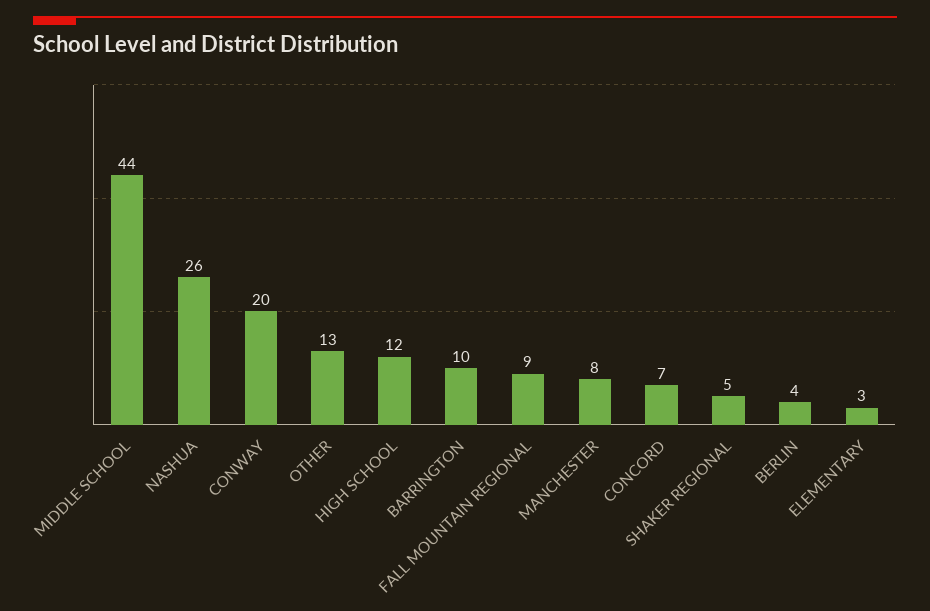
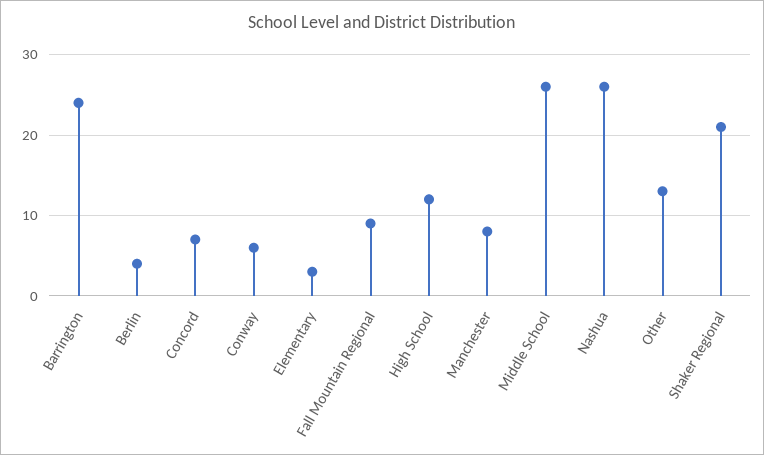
  {
-   "MIDDLE SCHOOL": 44,
+   "MIDDLE SCHOOL": 26,
    "NASHUA": 26,
-   "CONWAY": 20,
+   "CONWAY": 6,
    "OTHER": 13,
    "HIGH SCHOOL": 12,
-   "BARRINGTON": 10,
+   "BARRINGTON": 24,
    "FALL MOUNTAIN REGIONAL": 9,
    "MANCHESTER": 8,
    "CONCORD": 7,
-   "SHAKER REGIONAL": 5,
+   "SHAKER REGIONAL": 21,
    "BERLIN": 4,
    "ELEMENTARY": 3
  }

